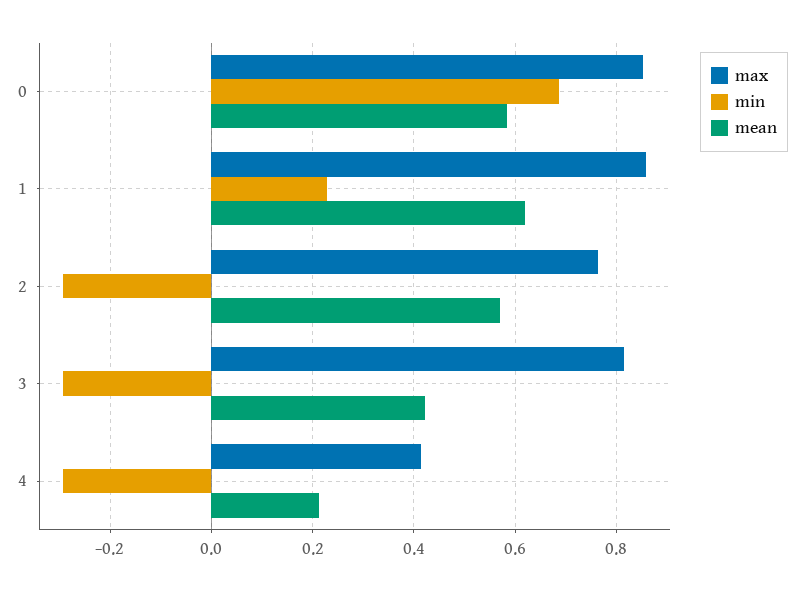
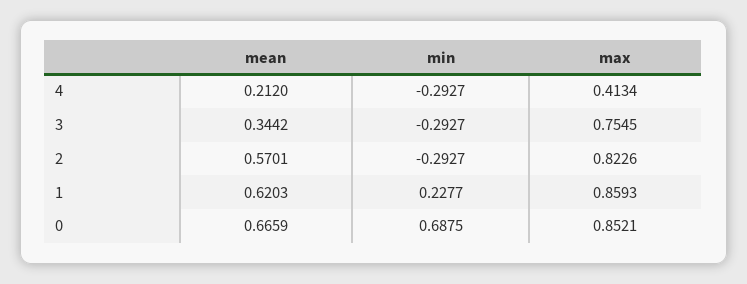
  {
    "max": {
      "0": 0.8521,
      "1": 0.8593,
-     "2": 0.76,
+     "2": 0.8226,
-     "3": 0.82,
+     "3": 0.7545,
      "4": 0.4134
    },
    "min": {
      "0": 0.6875,
      "1": 0.2277,
      "2": -0.2927,
      "3": -0.2927,
      "4": -0.2927
    },
    "mean": {
-     "0": 0.58,
+     "0": 0.6659,
      "1": 0.6203,
      "2": 0.5701,
-     "3": 0.42,
+     "3": 0.3442,
      "4": 0.212
    }
  }

